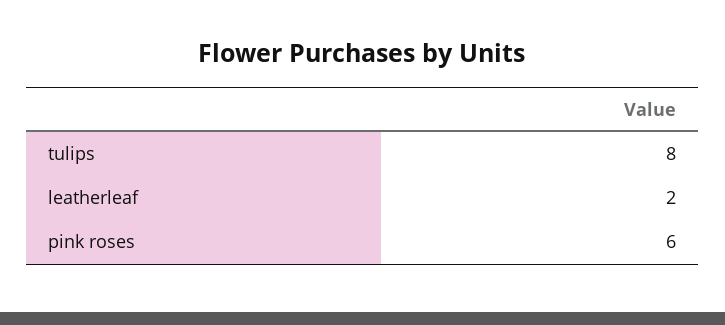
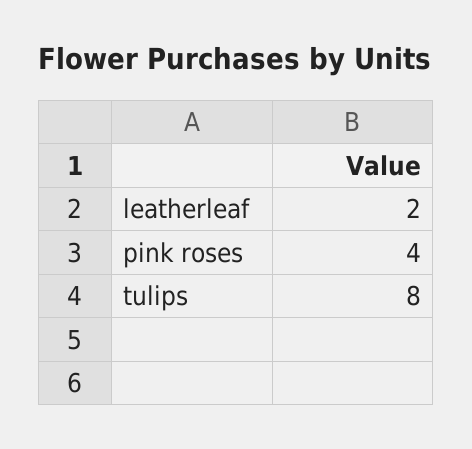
  {
    "tulips": 8,
    "leatherleaf": 2,
-   "pink roses": 6
+   "pink roses": 4
  }

